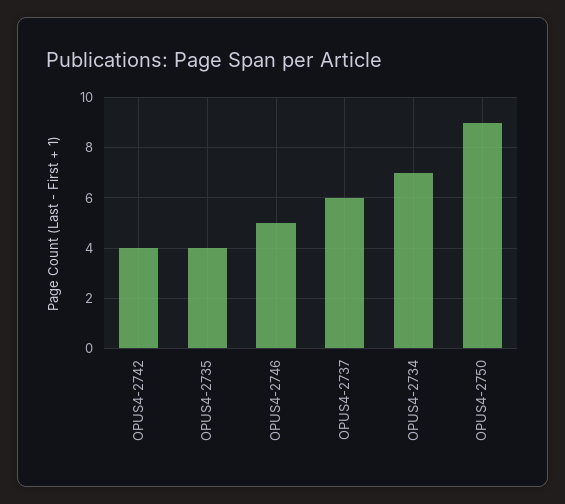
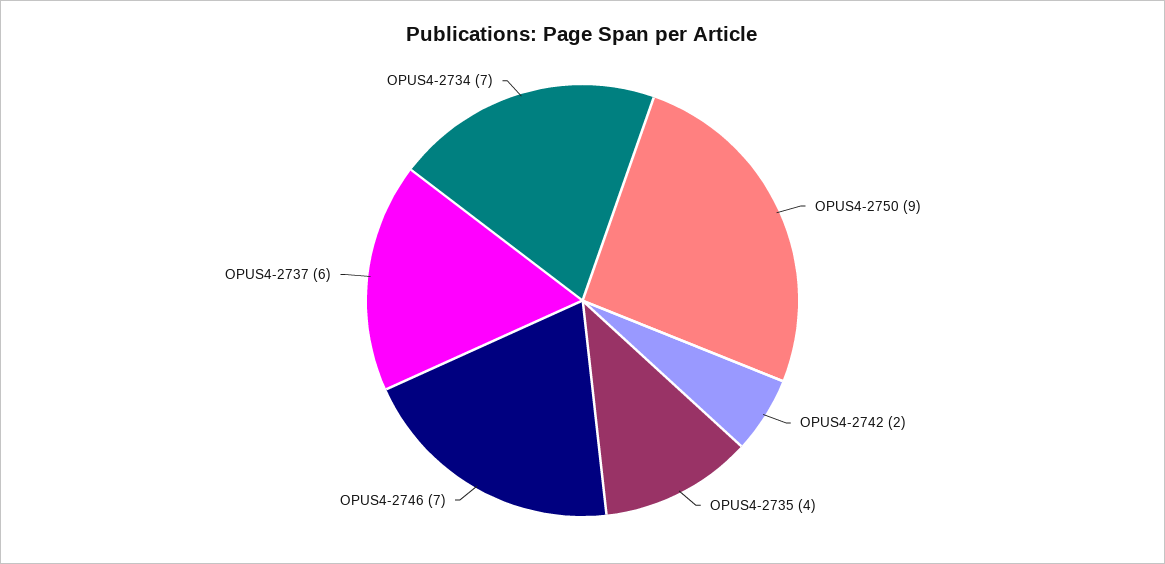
  {
-   "OPUS4-2742": 4,
+   "OPUS4-2742": 2,
    "OPUS4-2735": 4,
-   "OPUS4-2746": 5,
+   "OPUS4-2746": 7,
    "OPUS4-2737": 6,
    "OPUS4-2734": 7,
    "OPUS4-2750": 9
  }

